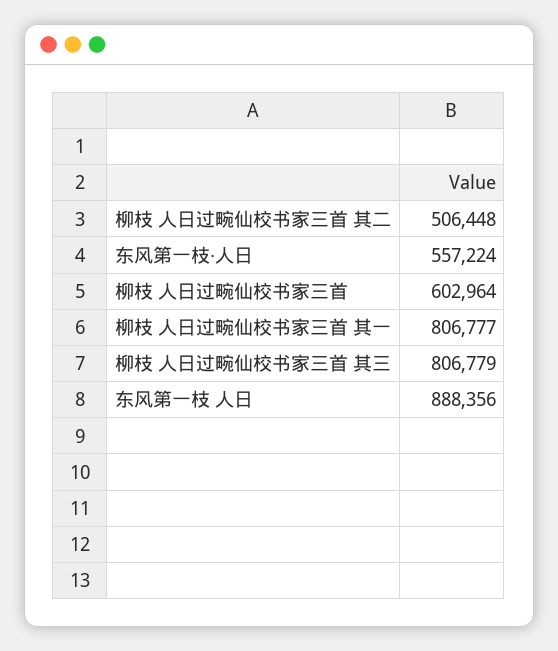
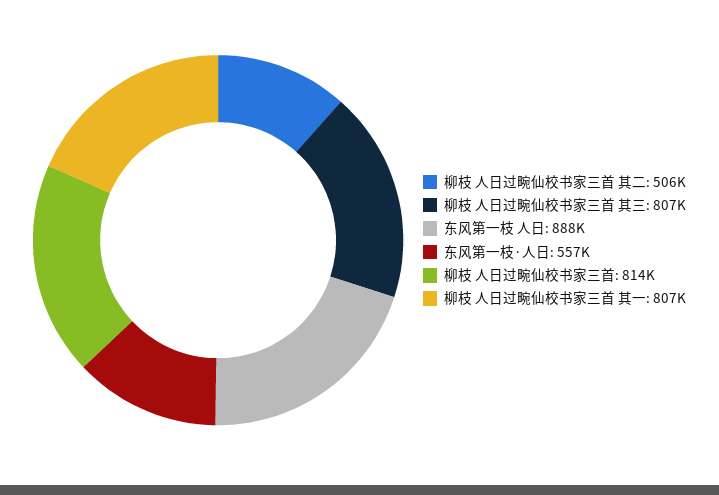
  {
    "柳枝 人日过畹仙校书家三首 其二": 506448,
    "东风第一枝·人日": 557224,
-   "柳枝 人日过畹仙校书家三首": 602964,
+   "柳枝 人日过畹仙校书家三首": 814000,
    "柳枝 人日过畹仙校书家三首 其一": 806777,
    "柳枝 人日过畹仙校书家三首 其三": 806779,
    "东风第一枝 人日": 888356
  }

